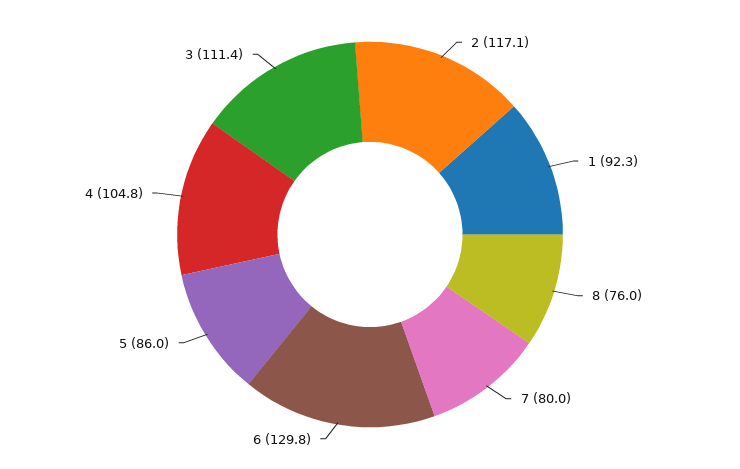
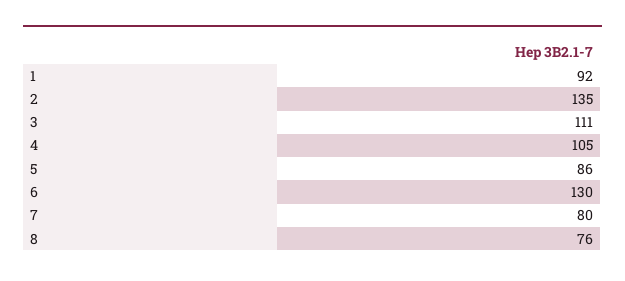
  {
-   "2": 117.1,
+   "2": 135,
    "1": 92.3,
    "8": 76,
    "7": 80,
    "6": 129.8,
    "5": 86,
    "4": 104.8,
    "3": 111.4
  }

